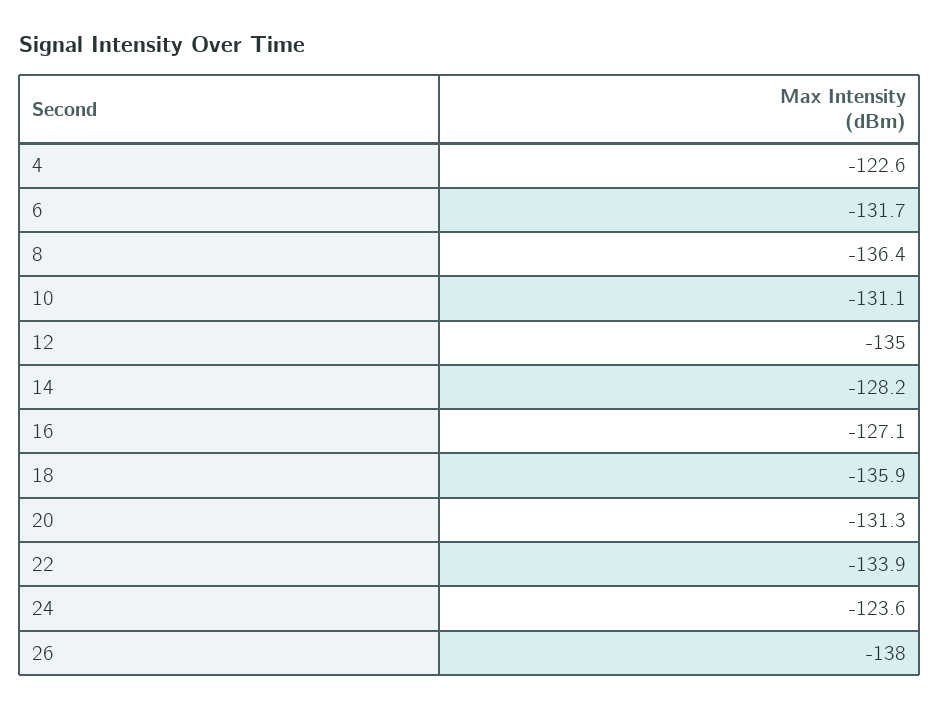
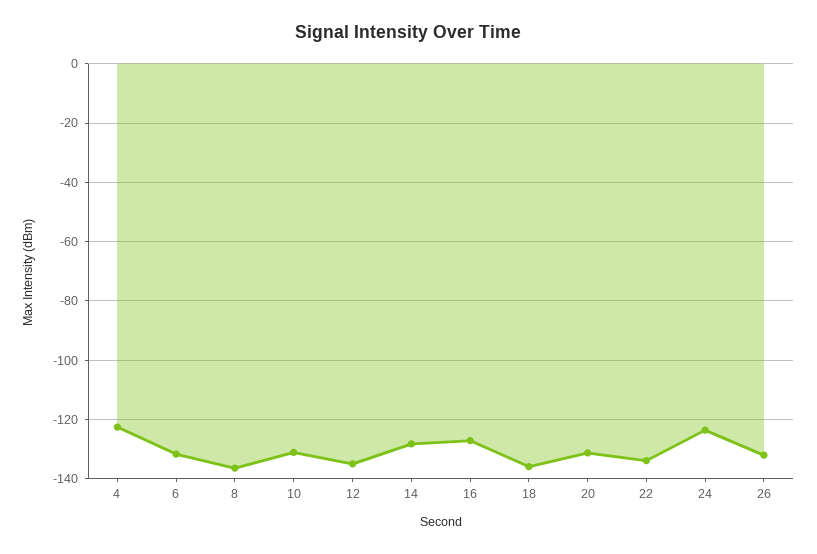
  {
    "4": -122.6,
    "6": -131.7,
    "8": -136.4,
    "10": -131.1,
    "12": -135,
    "14": -128.2,
    "16": -127.1,
    "18": -135.9,
    "20": -131.3,
    "22": -133.9,
    "24": -123.6,
-   "26": -138
+   "26": -132.5
  }

